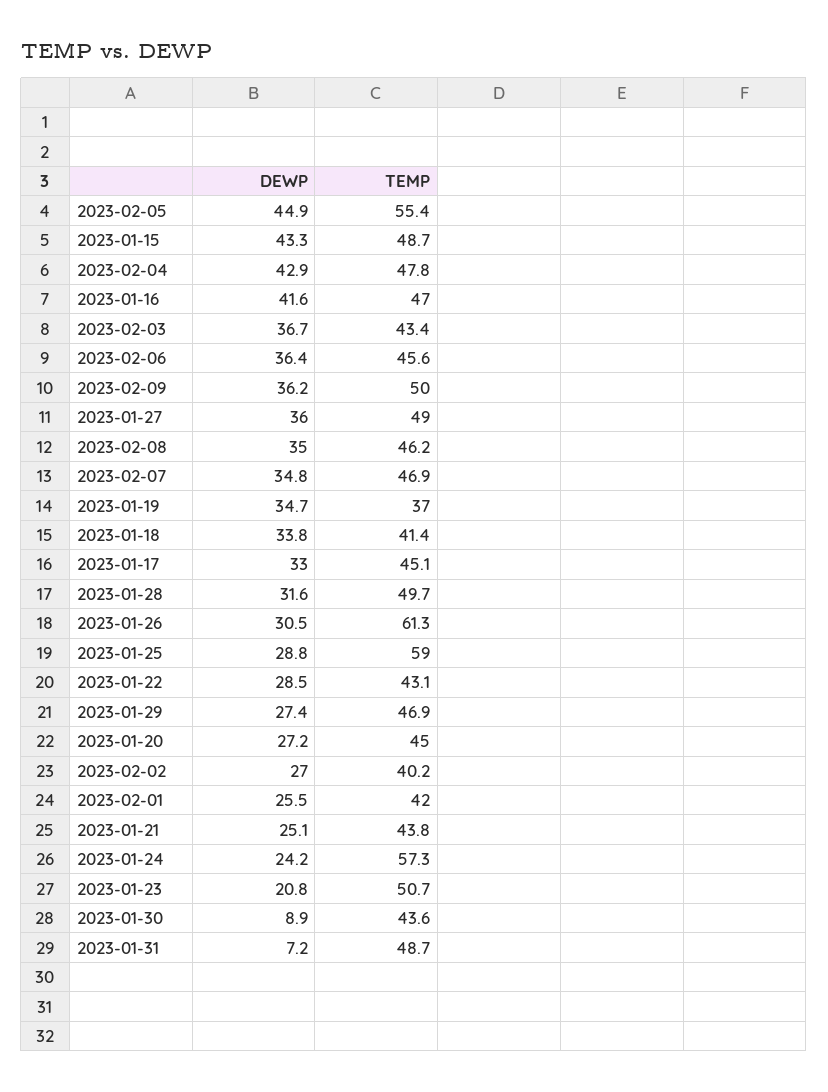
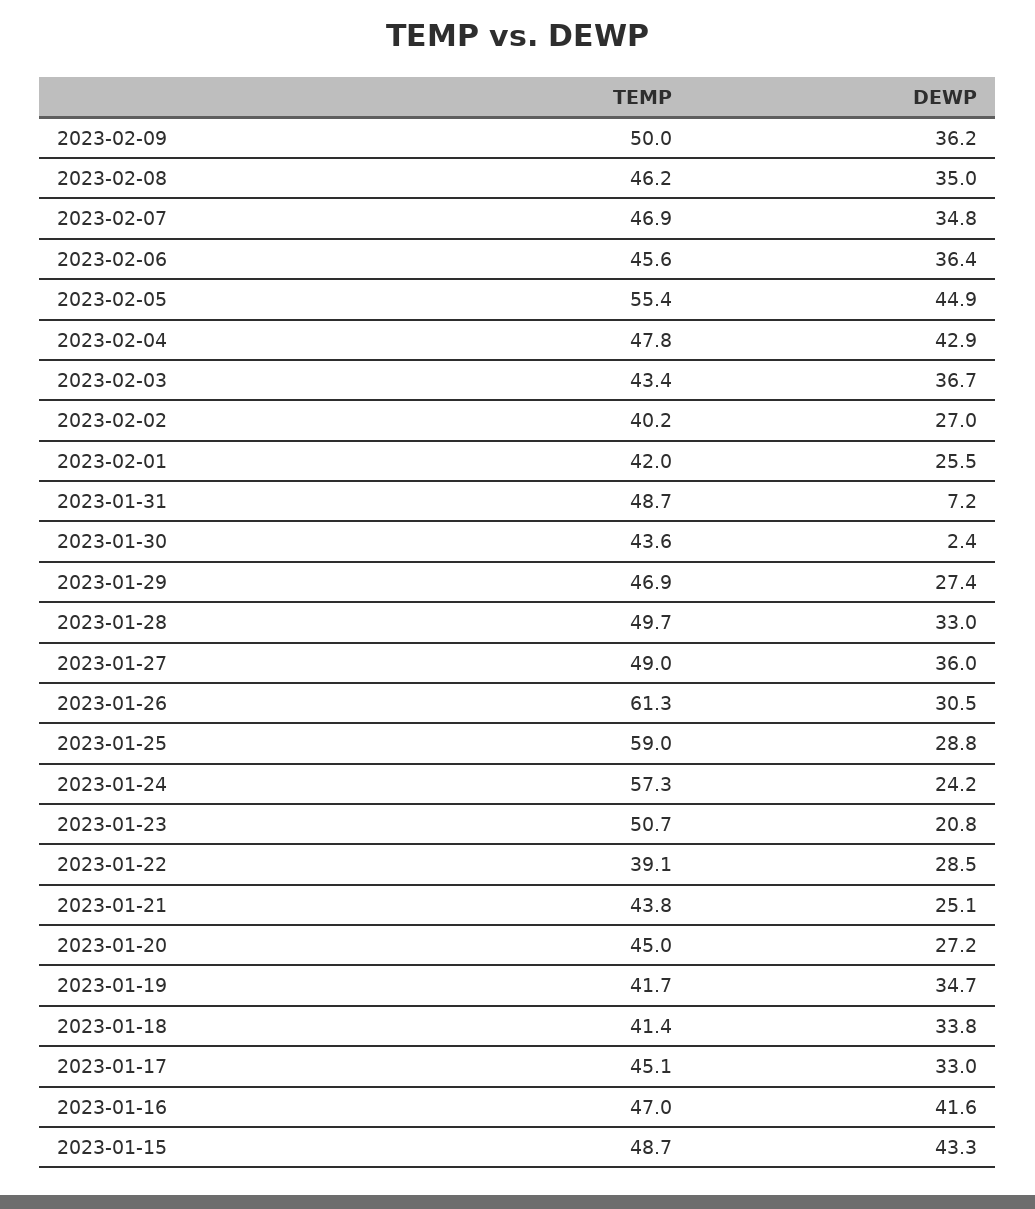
  {
    "DEWP": {
      "2023-02-05": 44.9,
      "2023-01-15": 43.3,
      "2023-02-04": 42.9,
      "2023-01-16": 41.6,
      "2023-02-03": 36.7,
      "2023-02-06": 36.4,
      "2023-02-09": 36.2,
      "2023-01-27": 36,
      "2023-02-08": 35,
      "2023-02-07": 34.8,
      "2023-01-19": 34.7,
      "2023-01-18": 33.8,
      "2023-01-17": 33,
-     "2023-01-28": 31.6,
+     "2023-01-28": 33,
      "2023-01-26": 30.5,
      "2023-01-25": 28.8,
      "2023-01-22": 28.5,
      "2023-01-29": 27.4,
      "2023-01-20": 27.2,
      "2023-02-02": 27,
      "2023-02-01": 25.5,
      "2023-01-21": 25.1,
      "2023-01-24": 24.2,
      "2023-01-23": 20.8,
-     "2023-01-30": 8.9,
+     "2023-01-30": 2.4,
      "2023-01-31": 7.2
    },
    "TEMP": {
      "2023-02-05": 55.4,
      "2023-01-15": 48.7,
      "2023-02-04": 47.8,
      "2023-01-16": 47,
      "2023-02-03": 43.4,
      "2023-02-06": 45.6,
      "2023-02-09": 50,
      "2023-01-27": 49,
      "2023-02-08": 46.2,
      "2023-02-07": 46.9,
-     "2023-01-19": 37,
+     "2023-01-19": 41.7,
      "2023-01-18": 41.4,
      "2023-01-17": 45.1,
      "2023-01-28": 49.7,
      "2023-01-26": 61.3,
      "2023-01-25": 59,
-     "2023-01-22": 43.1,
+     "2023-01-22": 39.1,
      "2023-01-29": 46.9,
      "2023-01-20": 45,
      "2023-02-02": 40.2,
      "2023-02-01": 42,
      "2023-01-21": 43.8,
      "2023-01-24": 57.3,
      "2023-01-23": 50.7,
      "2023-01-30": 43.6,
      "2023-01-31": 48.7
    }
  }

